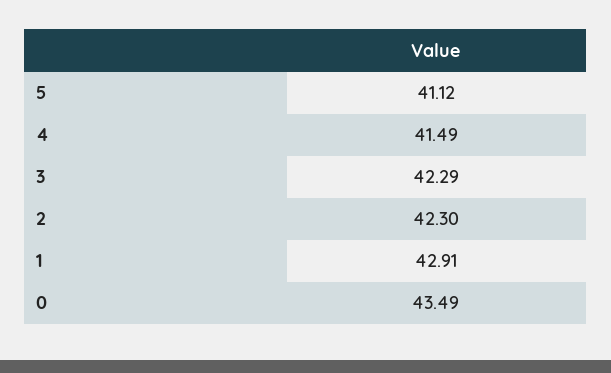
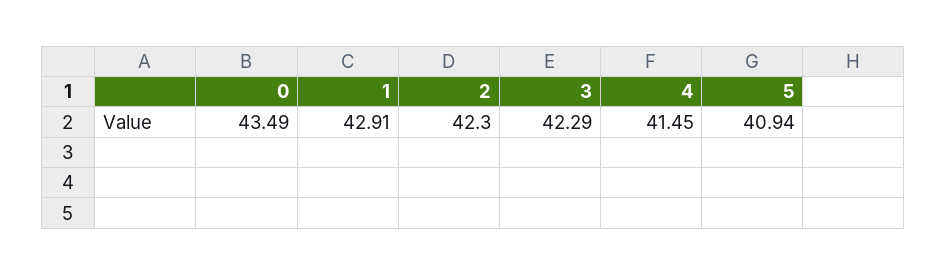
  {
-   "5": 41.12,
+   "5": 40.94,
-   "4": 41.49,
+   "4": 41.45,
    "3": 42.29,
    "2": 42.3,
    "1": 42.91,
    "0": 43.49
  }

